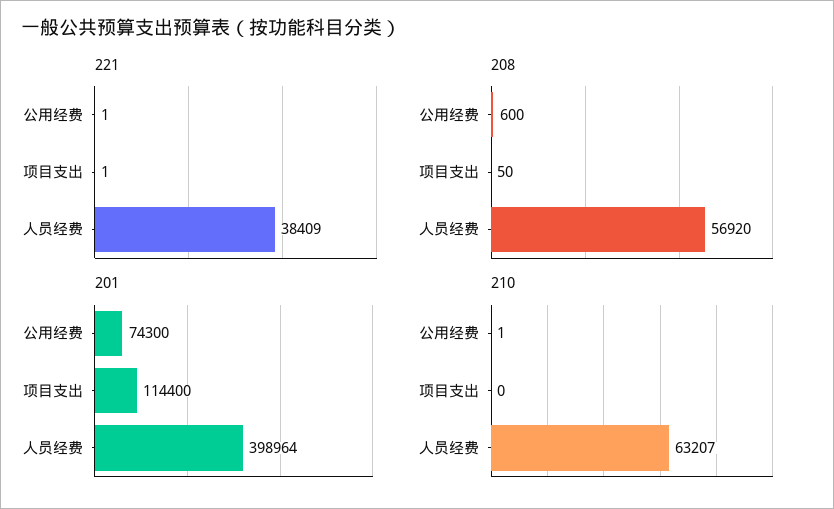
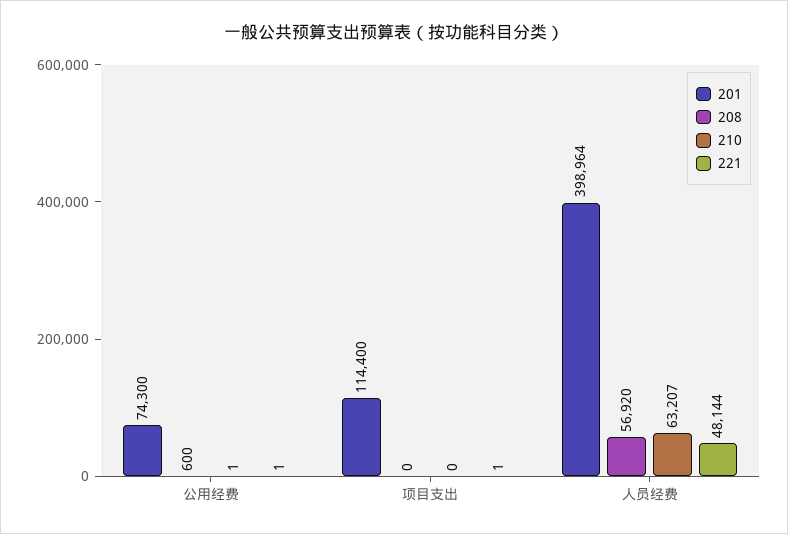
  {
    "221": {
      "公用经费": 1,
      "项目支出": 1,
-     "人员经费": 38409
+     "人员经费": 48144
    },
    "208": {
      "公用经费": 600,
-     "项目支出": 50,
+     "项目支出": 0,
      "人员经费": 56920
    },
    "201": {
      "公用经费": 74300,
      "项目支出": 114400,
      "人员经费": 398964
    },
    "210": {
      "公用经费": 1,
      "项目支出": 0,
      "人员经费": 63207
    }
  }

